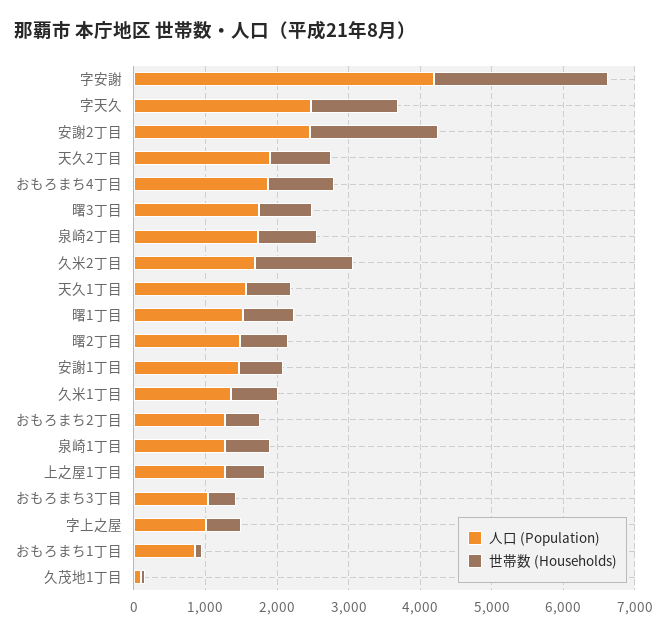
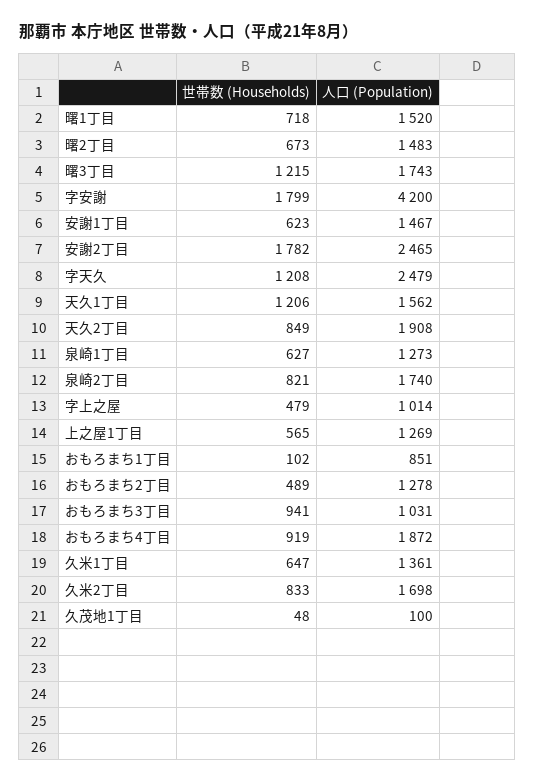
  {
    "人口 (Population)": {
      "字安謝": 4200,
      "字天久": 2479,
      "安謝2丁目": 2465,
      "天久2丁目": 1908,
      "おもろまち4丁目": 1872,
      "曙3丁目": 1743,
      "泉崎2丁目": 1740,
      "久米2丁目": 1698,
      "天久1丁目": 1562,
      "曙1丁目": 1520,
      "曙2丁目": 1483,
      "安謝1丁目": 1467,
      "久米1丁目": 1361,
      "おもろまち2丁目": 1278,
      "泉崎1丁目": 1273,
      "上之屋1丁目": 1269,
      "おもろまち3丁目": 1031,
      "字上之屋": 1014,
      "おもろまち1丁目": 851,
      "久茂地1丁目": 100
    },
    "世帯数 (Households)": {
-     "字安謝": 2400,
+     "字安謝": 1799,
      "字天久": 1208,
      "安謝2丁目": 1782,
      "天久2丁目": 849,
      "おもろまち4丁目": 919,
-     "曙3丁目": 800,
+     "曙3丁目": 1215,
      "泉崎2丁目": 821,
-     "久米2丁目": 1400,
+     "久米2丁目": 833,
-     "天久1丁目": 600,
+     "天久1丁目": 1206,
      "曙1丁目": 718,
      "曙2丁目": 673,
      "安謝1丁目": 623,
      "久米1丁目": 647,
      "おもろまち2丁目": 489,
      "泉崎1丁目": 627,
      "上之屋1丁目": 565,
-     "おもろまち3丁目": 400,
+     "おもろまち3丁目": 941,
      "字上之屋": 479,
      "おもろまち1丁目": 102,
      "久茂地1丁目": 48
    }
  }

